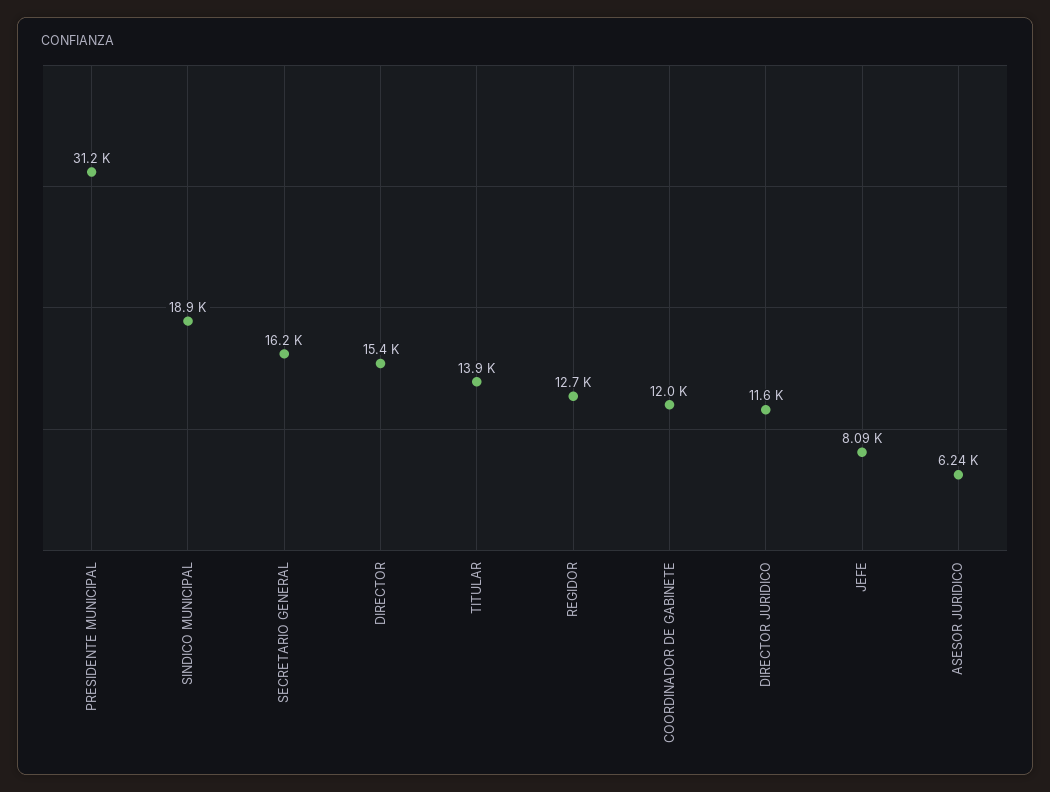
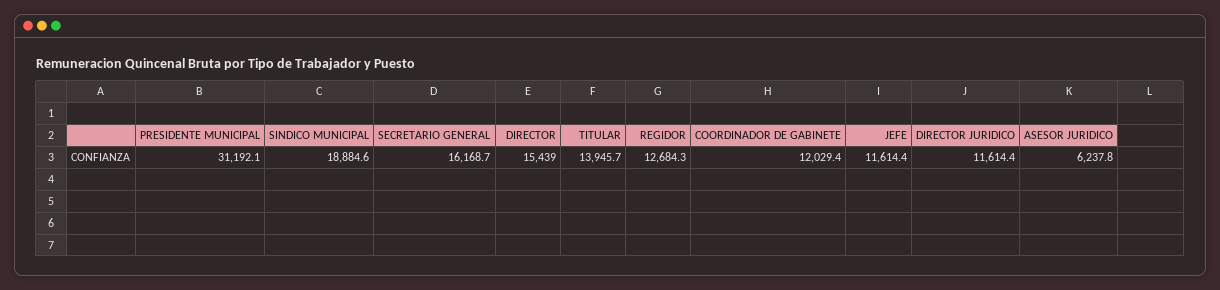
  {
    "PRESIDENTE MUNICIPAL": 31192.1,
    "SINDICO MUNICIPAL": 18884.6,
    "SECRETARIO GENERAL": 16168.7,
    "DIRECTOR": 15439,
    "TITULAR": 13945.7,
    "REGIDOR": 12684.3,
    "COORDINADOR DE GABINETE": 12029.4,
    "DIRECTOR JURIDICO": 11614.4,
-   "JEFE": 8090,
+   "JEFE": 11614.4,
    "ASESOR JURIDICO": 6237.8
  }

